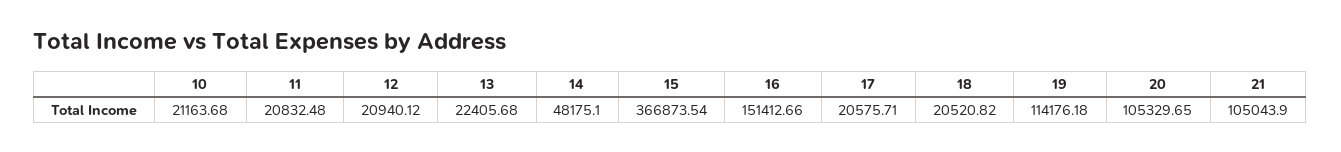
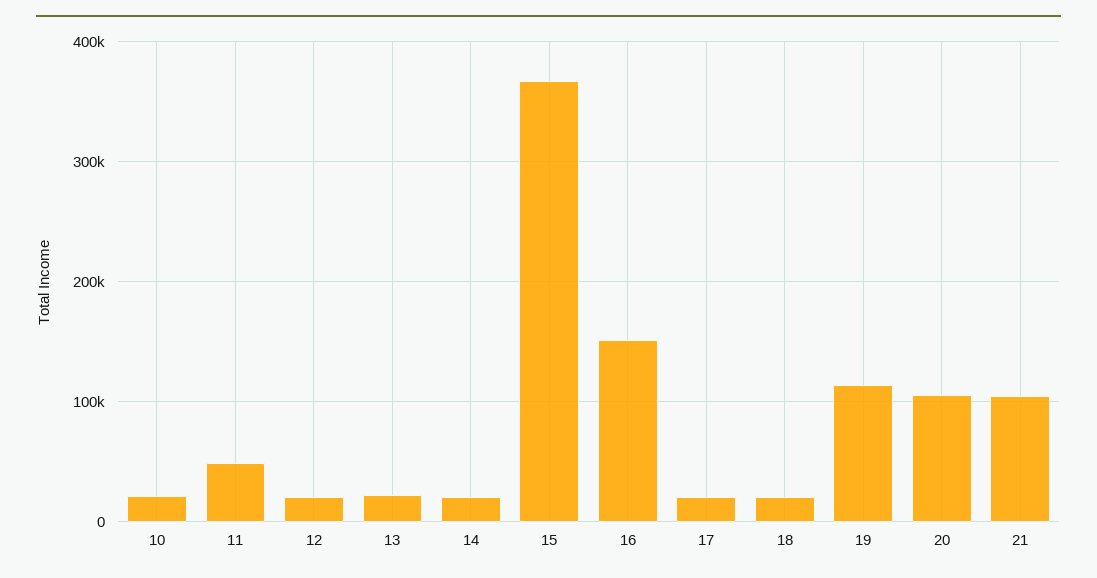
  {
    "10": 21163.68,
-   "11": 20832.48,
+   "11": 50000,
    "12": 20940.12,
    "13": 22405.68,
-   "14": 48175.1,
+   "14": 20000,
    "15": 366873.54,
    "16": 151412.66,
    "17": 20575.71,
    "18": 20520.82,
    "19": 114176.18,
    "20": 105329.65,
    "21": 105043.9
  }

